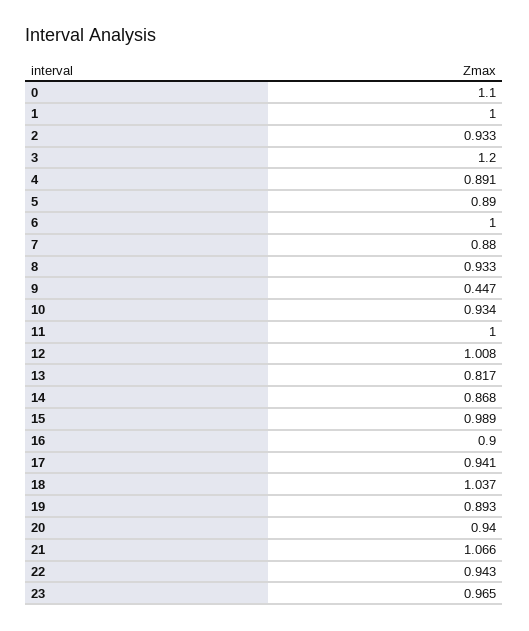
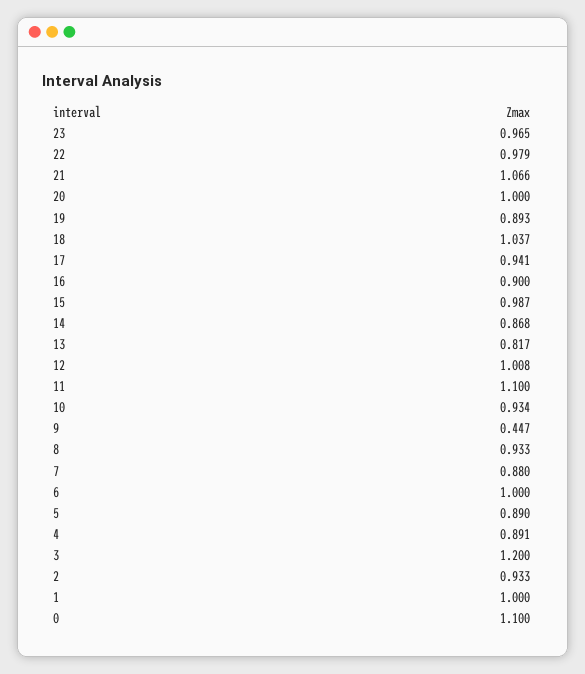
  {
    "0": 1.1,
    "1": 1,
    "2": 0.933,
    "3": 1.2,
    "4": 0.891,
    "5": 0.89,
    "6": 1,
    "7": 0.88,
    "8": 0.933,
    "9": 0.447,
    "10": 0.934,
-   "11": 1,
+   "11": 1.1,
    "12": 1.008,
    "13": 0.817,
    "14": 0.868,
-   "15": 0.989,
+   "15": 0.987,
    "16": 0.9,
    "17": 0.941,
    "18": 1.037,
    "19": 0.893,
-   "20": 0.94,
+   "20": 1,
    "21": 1.066,
-   "22": 0.943,
+   "22": 0.979,
    "23": 0.965
  }

